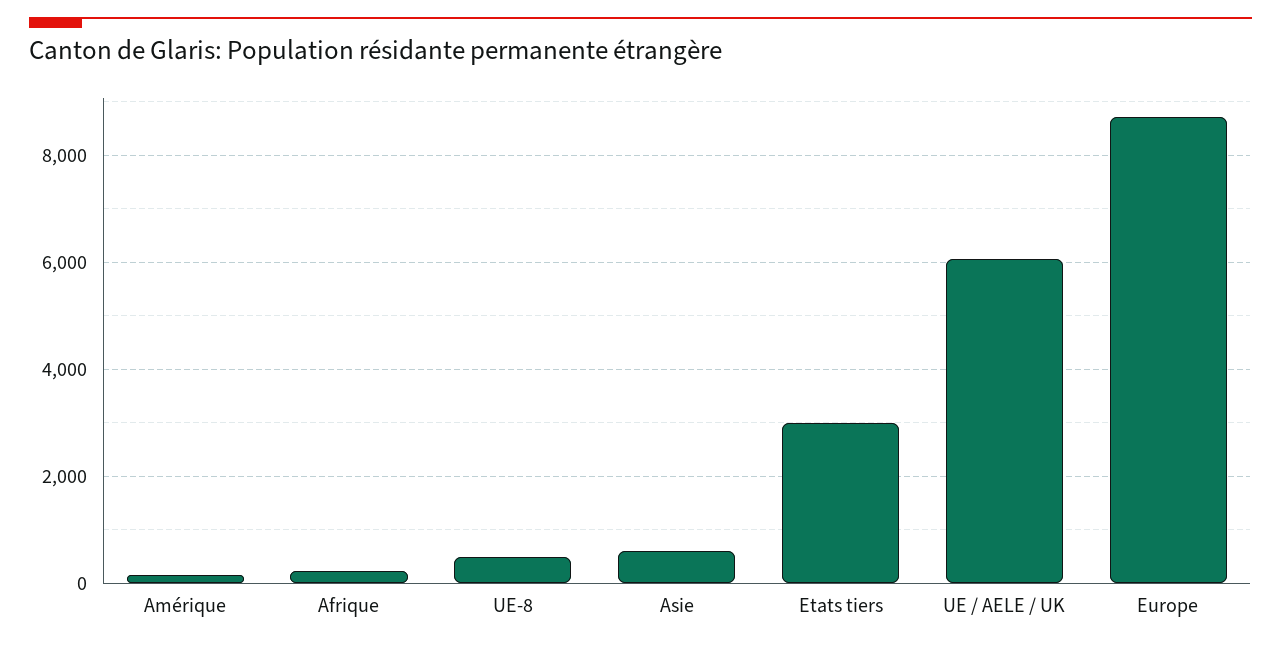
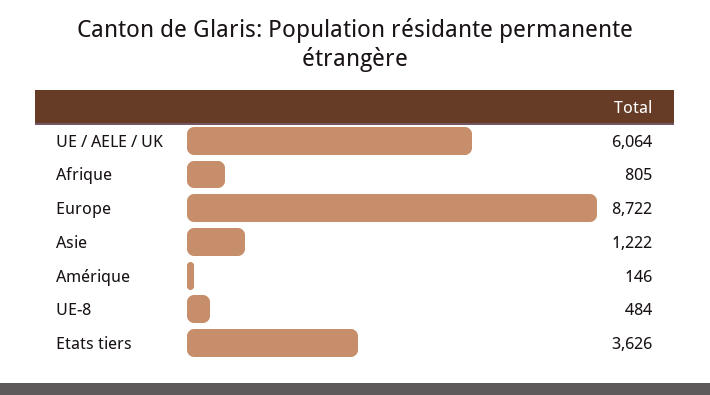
  {
    "Amérique": 146,
-   "Afrique": 200,
+   "Afrique": 805,
    "UE-8": 484,
-   "Asie": 600,
+   "Asie": 1222,
-   "Etats tiers": 3000,
+   "Etats tiers": 3626,
    "UE / AELE / UK": 6064,
    "Europe": 8722
  }

